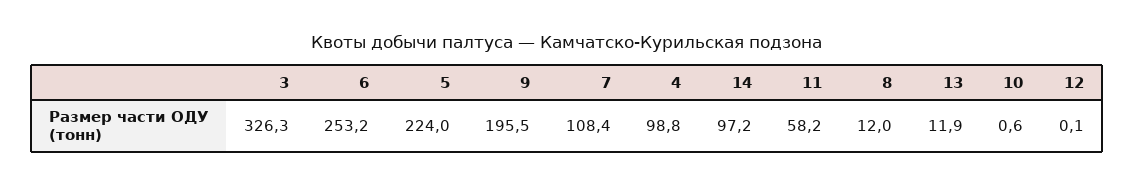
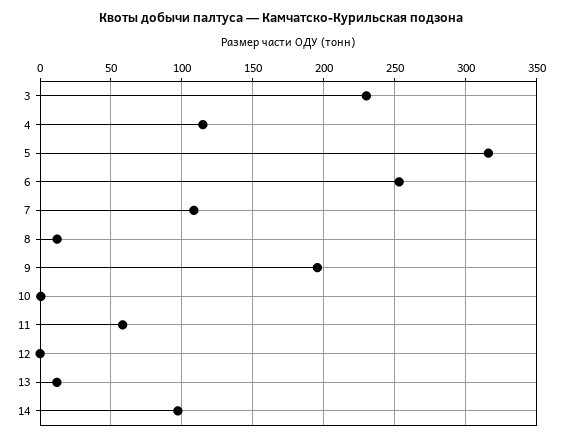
  {
-   "3": 326.3,
+   "3": 230,
    "6": 253.2,
-   "5": 224,
+   "5": 315,
    "9": 195.5,
    "7": 108.4,
-   "4": 98.8,
+   "4": 115,
    "14": 97.2,
    "11": 58.2,
    "8": 12,
    "13": 11.9,
    "10": 0.6,
    "12": 0.1
  }

